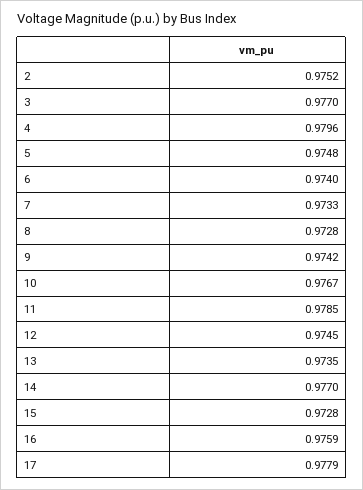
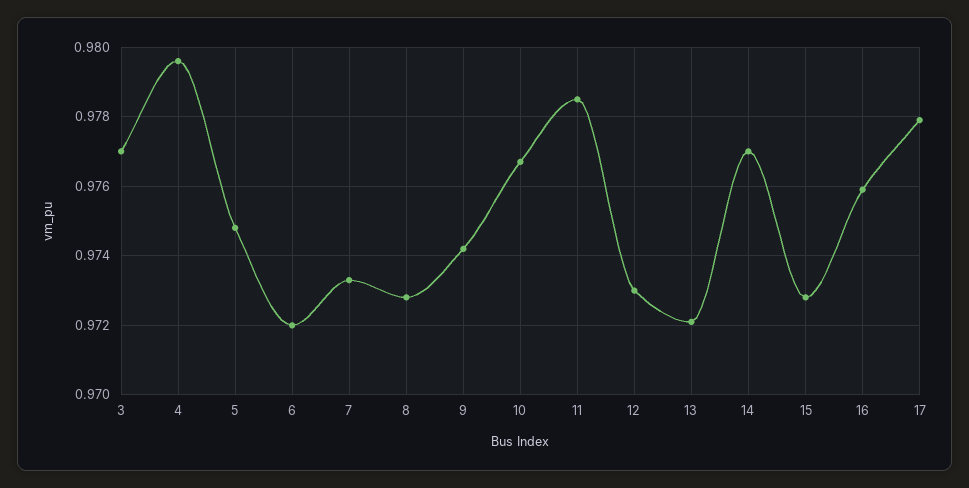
  {
-   "2": 0.9752,
    "3": 0.977,
    "4": 0.9796,
    "5": 0.9748,
-   "6": 0.974,
+   "6": 0.972,
    "7": 0.9733,
    "8": 0.9728,
    "9": 0.9742,
    "10": 0.9767,
    "11": 0.9785,
-   "12": 0.9745,
+   "12": 0.973,
-   "13": 0.9735,
+   "13": 0.972,
    "14": 0.977,
    "15": 0.9728,
    "16": 0.9759,
    "17": 0.9779
  }

